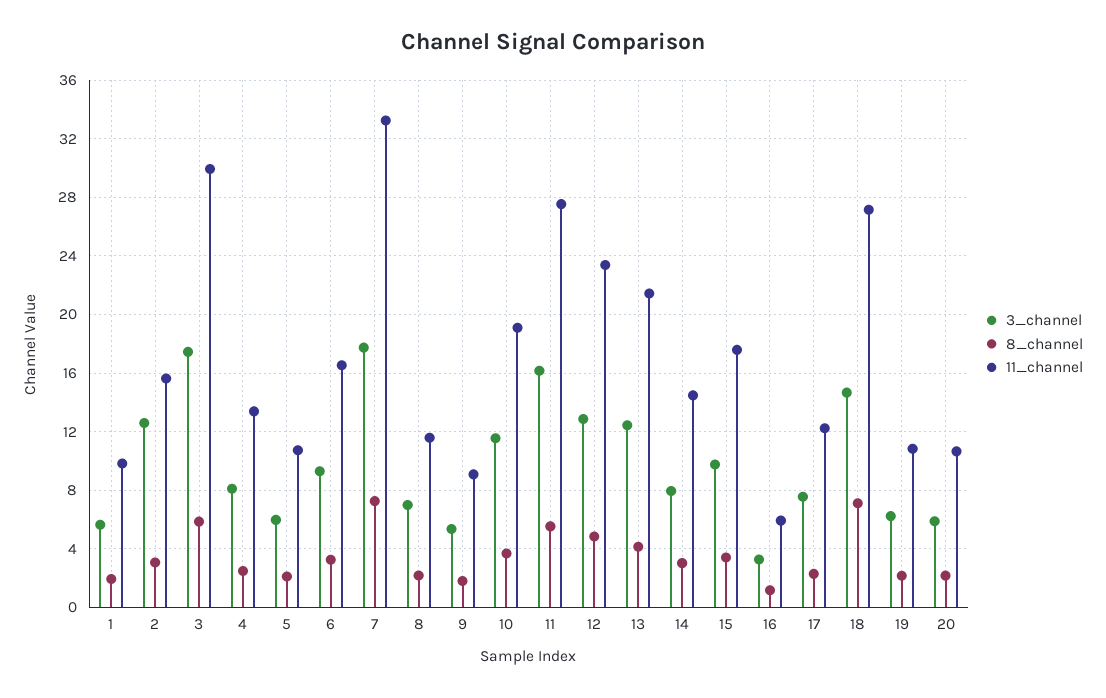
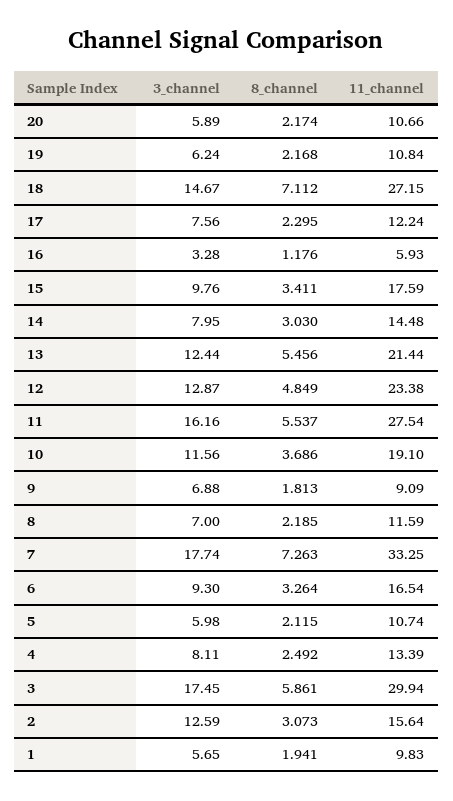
  {
    "3_channel": {
      "1": 5.65,
      "2": 12.59,
      "3": 17.45,
      "4": 8.11,
      "5": 5.98,
      "6": 9.3,
      "7": 17.74,
      "8": 7,
-     "9": 5.5,
+     "9": 6.88,
      "10": 11.56,
      "11": 16.16,
      "12": 12.87,
      "13": 12.44,
      "14": 7.95,
      "15": 9.76,
      "16": 3.28,
      "17": 7.56,
      "18": 14.67,
      "19": 6.24,
      "20": 5.89
    },
    "8_channel": {
      "1": 1.941,
      "2": 3.073,
      "3": 5.861,
      "4": 2.492,
      "5": 2.115,
      "6": 3.264,
      "7": 7.263,
      "8": 2.185,
      "9": 1.813,
      "10": 3.686,
      "11": 5.537,
      "12": 4.849,
-     "13": 4,
+     "13": 5.456,
      "14": 3.03,
      "15": 3.411,
      "16": 1.176,
      "17": 2.295,
      "18": 7.112,
      "19": 2.168,
      "20": 2.174
    },
    "11_channel": {
      "1": 9.83,
      "2": 15.64,
      "3": 29.94,
      "4": 13.39,
      "5": 10.74,
      "6": 16.54,
      "7": 33.25,
      "8": 11.59,
      "9": 9.09,
      "10": 19.1,
      "11": 27.54,
      "12": 23.38,
      "13": 21.44,
      "14": 14.48,
      "15": 17.59,
      "16": 5.93,
      "17": 12.24,
      "18": 27.15,
      "19": 10.84,
      "20": 10.66
    }
  }

